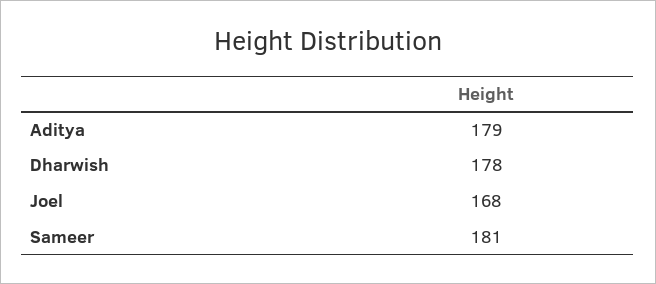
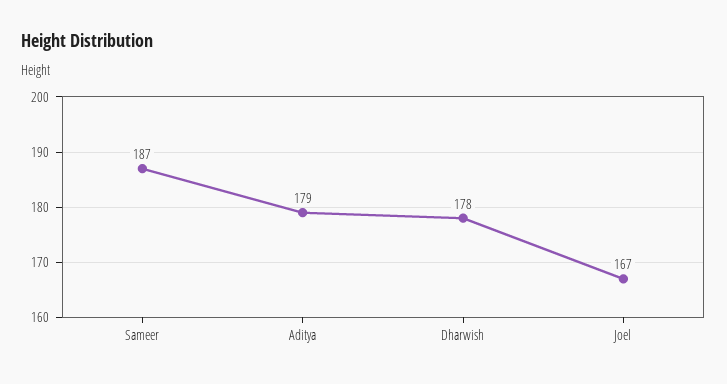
  {
    "Aditya": 179,
    "Dharwish": 178,
-   "Joel": 168,
+   "Joel": 167,
-   "Sameer": 181
+   "Sameer": 187
  }

